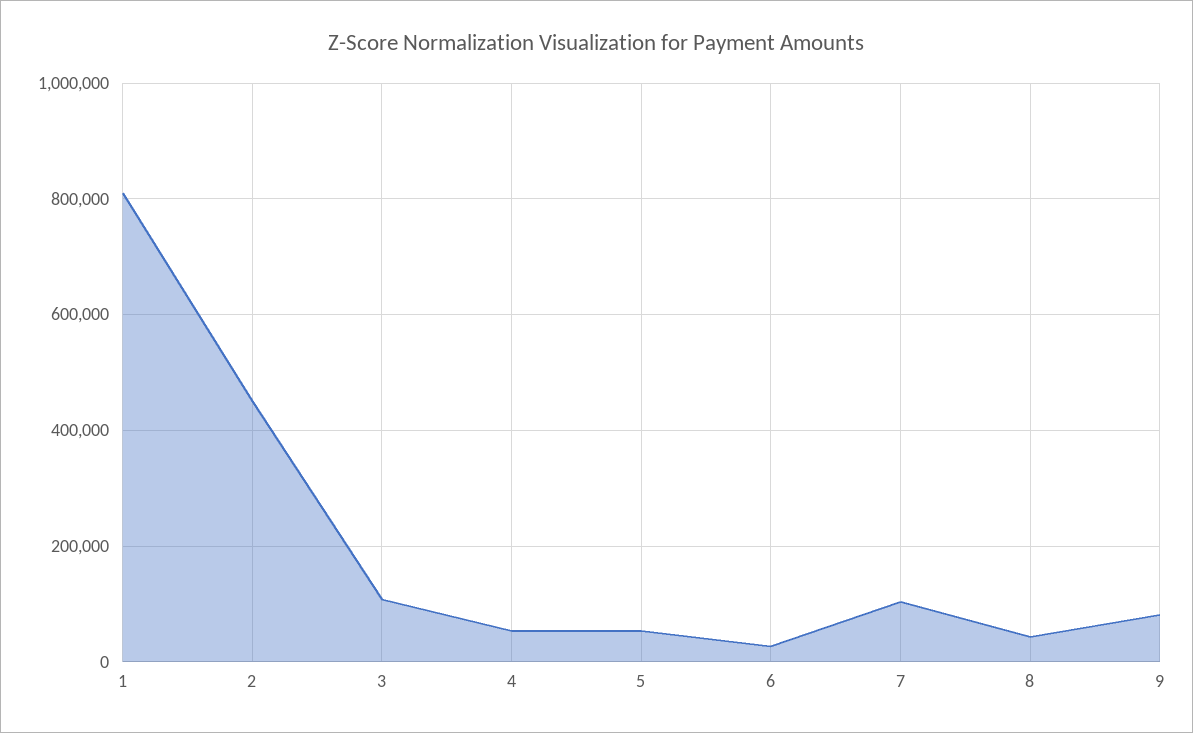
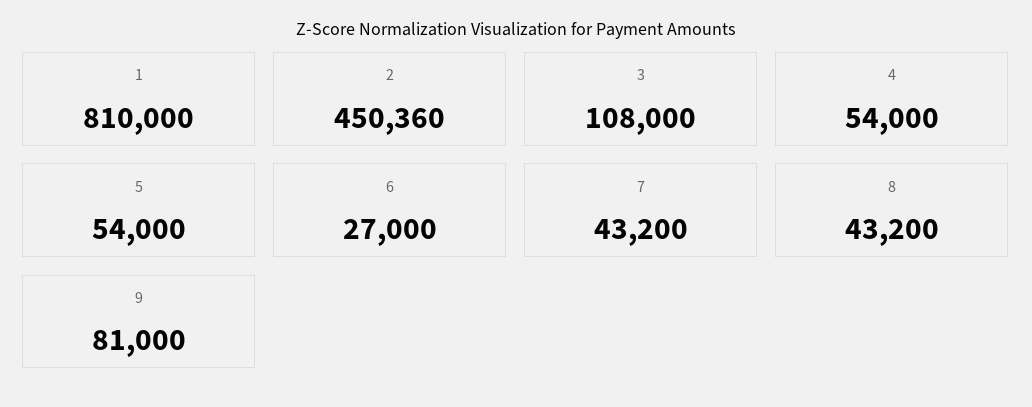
  {
    "1": 810000,
    "2": 450360,
    "3": 108000,
    "4": 54000,
    "5": 54000,
    "6": 27000,
-   "7": 100000,
+   "7": 43200,
    "8": 43200,
    "9": 81000
  }

